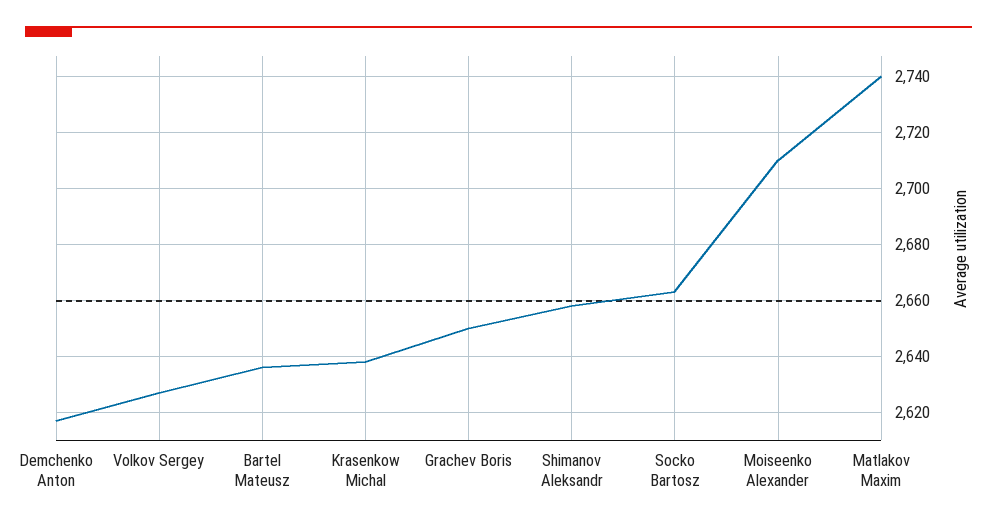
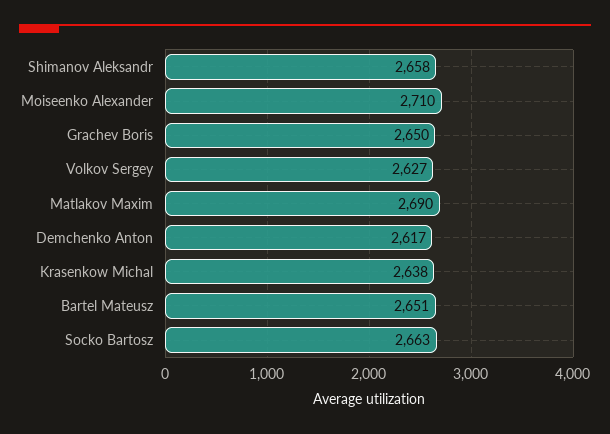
  {
    "Demchenko Anton": 2617,
    "Volkov Sergey": 2627,
-   "Bartel Mateusz": 2635,
+   "Bartel Mateusz": 2651,
    "Krasenkow Michal": 2638,
    "Grachev Boris": 2650,
    "Shimanov Aleksandr": 2658,
    "Socko Bartosz": 2663,
    "Moiseenko Alexander": 2710,
-   "Matlakov Maxim": 2740
+   "Matlakov Maxim": 2690
  }

